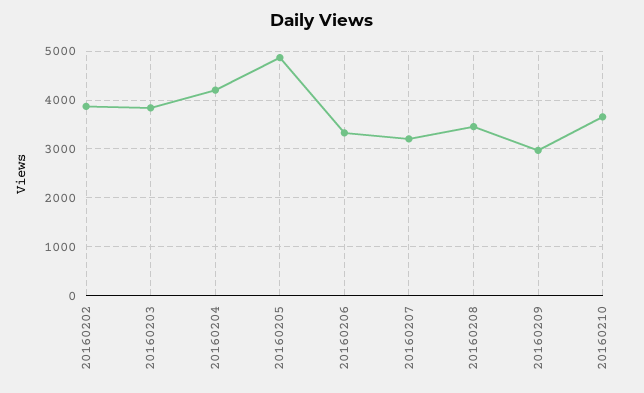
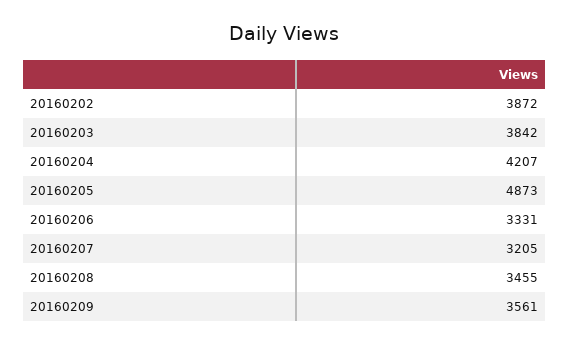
  {
    "20160202": 3872,
    "20160203": 3842,
    "20160204": 4207,
    "20160205": 4873,
    "20160206": 3331,
    "20160207": 3205,
    "20160208": 3455,
-   "20160209": 3000,
+   "20160209": 3561
-   "20160210": 3600
  }

